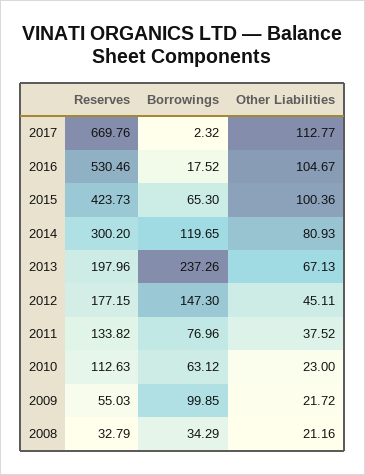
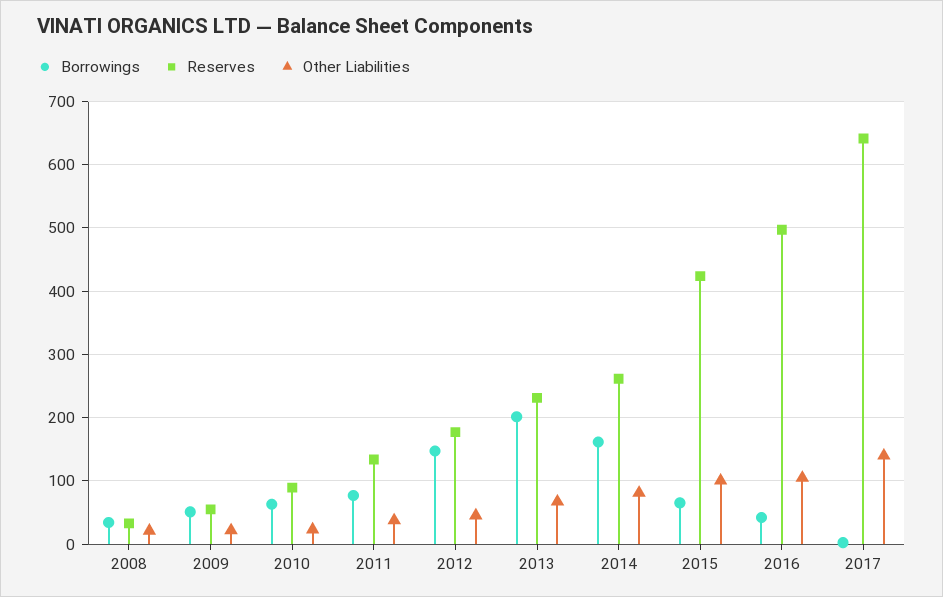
  {
    "Reserves": {
-     "2017": 669.76,
+     "2017": 640,
-     "2016": 530.46,
+     "2016": 500,
      "2015": 423.73,
-     "2014": 300.2,
+     "2014": 260,
-     "2013": 197.96,
+     "2013": 230,
      "2012": 177.15,
      "2011": 133.82,
-     "2010": 112.63,
+     "2010": 90,
      "2009": 55.03,
      "2008": 32.79
    },
    "Borrowings": {
      "2017": 2.32,
-     "2016": 17.52,
+     "2016": 40,
      "2015": 65.3,
-     "2014": 119.65,
+     "2014": 160,
-     "2013": 237.26,
+     "2013": 200,
      "2012": 147.3,
      "2011": 76.96,
      "2010": 63.12,
-     "2009": 99.85,
+     "2009": 50,
      "2008": 34.29
    },
    "Other Liabilities": {
-     "2017": 112.77,
+     "2017": 140,
      "2016": 104.67,
      "2015": 100.36,
      "2014": 80.93,
      "2013": 67.13,
      "2012": 45.11,
      "2011": 37.52,
      "2010": 23,
      "2009": 21.72,
      "2008": 21.16
    }
  }

